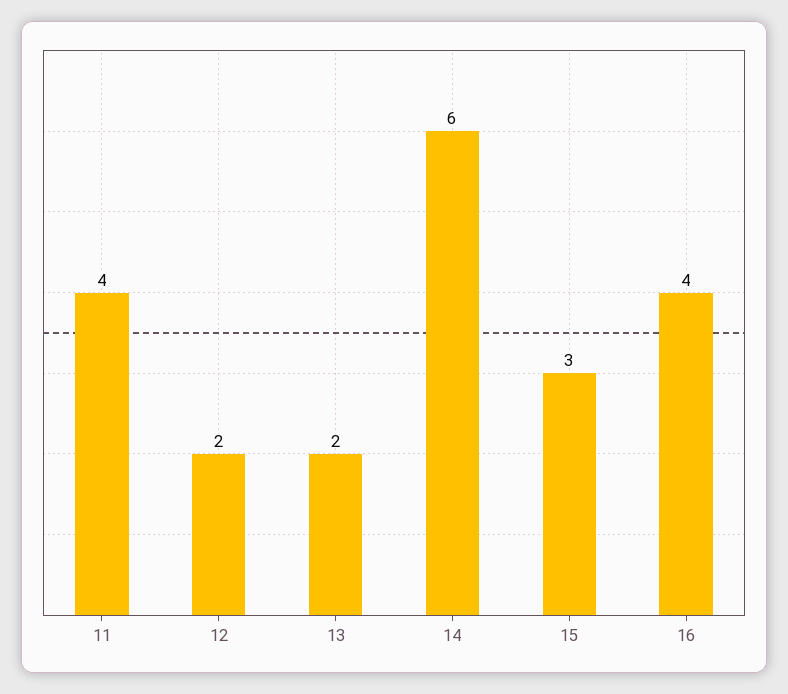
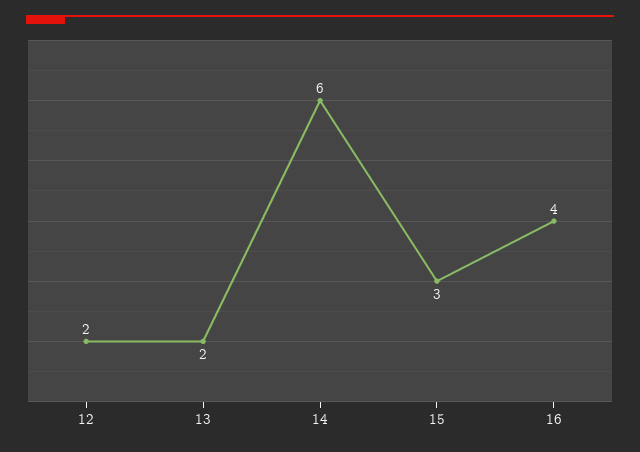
  {
-   "11": 4,
    "12": 2,
    "13": 2,
    "14": 6,
    "15": 3,
    "16": 4
  }

